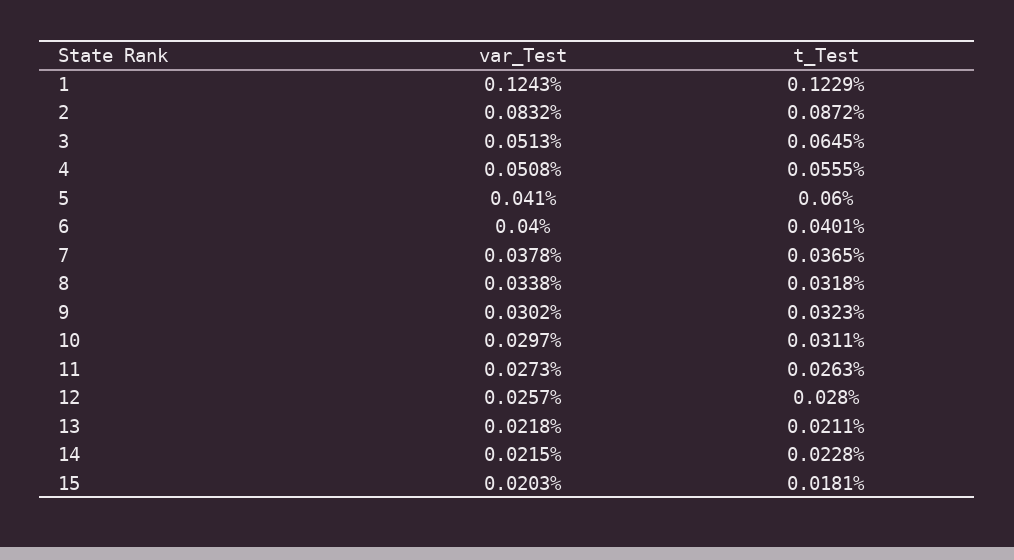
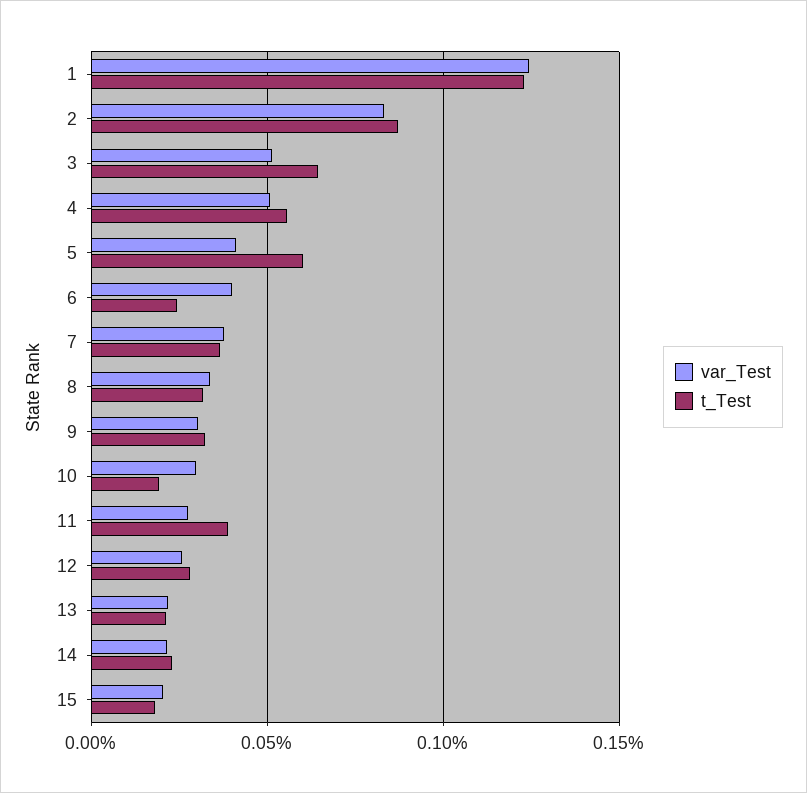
  {
    "var_Test": {
      "1": 0.1243,
      "2": 0.0832,
      "3": 0.0513,
      "4": 0.0508,
      "5": 0.041,
      "6": 0.04,
      "7": 0.0378,
      "8": 0.0338,
      "9": 0.0302,
      "10": 0.0297,
      "11": 0.0273,
      "12": 0.0257,
      "13": 0.0218,
      "14": 0.0215,
      "15": 0.0203
    },
    "t_Test": {
      "1": 0.1229,
      "2": 0.0872,
      "3": 0.0645,
      "4": 0.0555,
      "5": 0.06,
-     "6": 0.0401,
+     "6": 0.025,
      "7": 0.0365,
      "8": 0.0318,
      "9": 0.0323,
-     "10": 0.0311,
+     "10": 0.02,
-     "11": 0.0263,
+     "11": 0.04,
      "12": 0.028,
      "13": 0.0211,
      "14": 0.0228,
      "15": 0.0181
    }
  }

